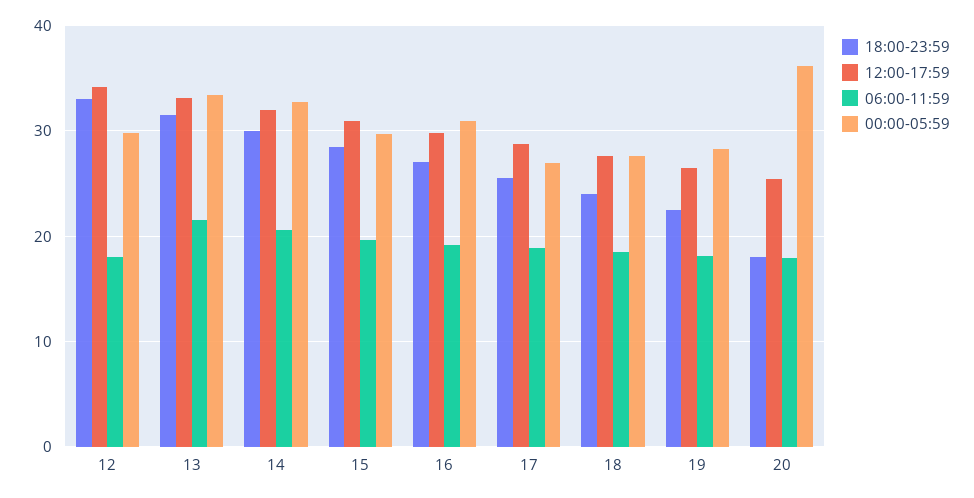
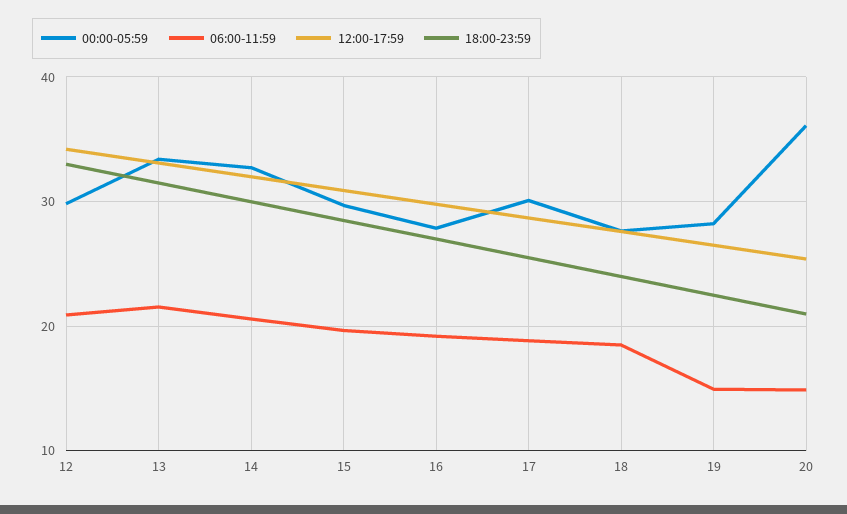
  {
    "18:00-23:59": {
      "12": 33,
      "13": 32,
      "14": 30,
      "15": 29,
      "16": 27,
      "17": 26,
      "18": 24,
      "19": 23,
-     "20": 18
+     "20": 21
    },
    "12:00-17:59": {
      "12": 34,
      "13": 33,
      "14": 32,
      "15": 31,
      "16": 30,
      "17": 29,
      "18": 28,
      "19": 27,
      "20": 25
    },
    "06:00-11:59": {
-     "12": 18,
+     "12": 21,
      "13": 22,
      "14": 21,
      "15": 20,
      "16": 19,
      "17": 19,
      "18": 19,
-     "19": 18,
+     "19": 15,
-     "20": 18
+     "20": 15
    },
    "00:00-05:59": {
      "12": 30,
      "13": 33,
      "14": 33,
      "15": 30,
-     "16": 31,
+     "16": 28,
-     "17": 27,
+     "17": 30,
      "18": 28,
      "19": 28,
      "20": 36
    }
  }

